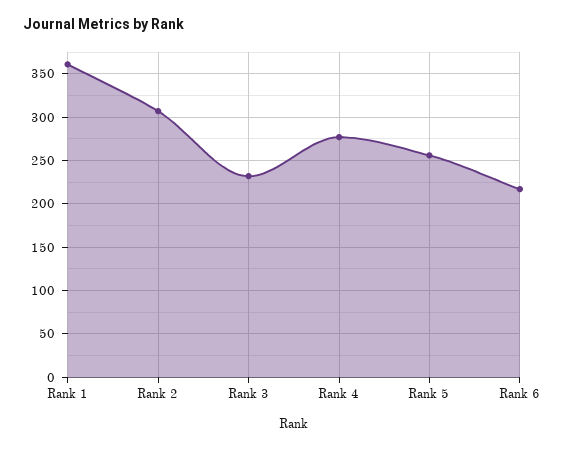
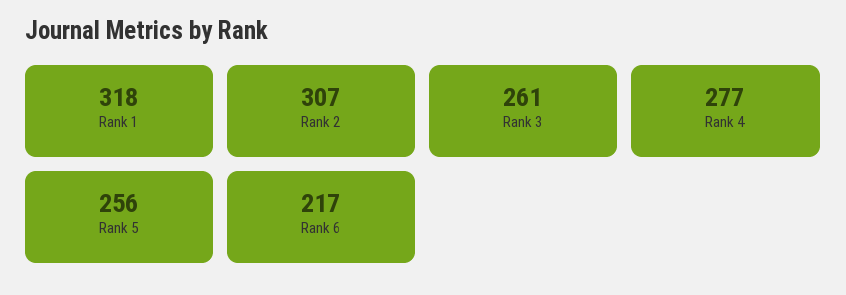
  {
-   "Rank 1": 360,
+   "Rank 1": 318,
    "Rank 2": 307,
-   "Rank 3": 230,
+   "Rank 3": 261,
    "Rank 4": 277,
    "Rank 5": 256,
    "Rank 6": 217
  }

